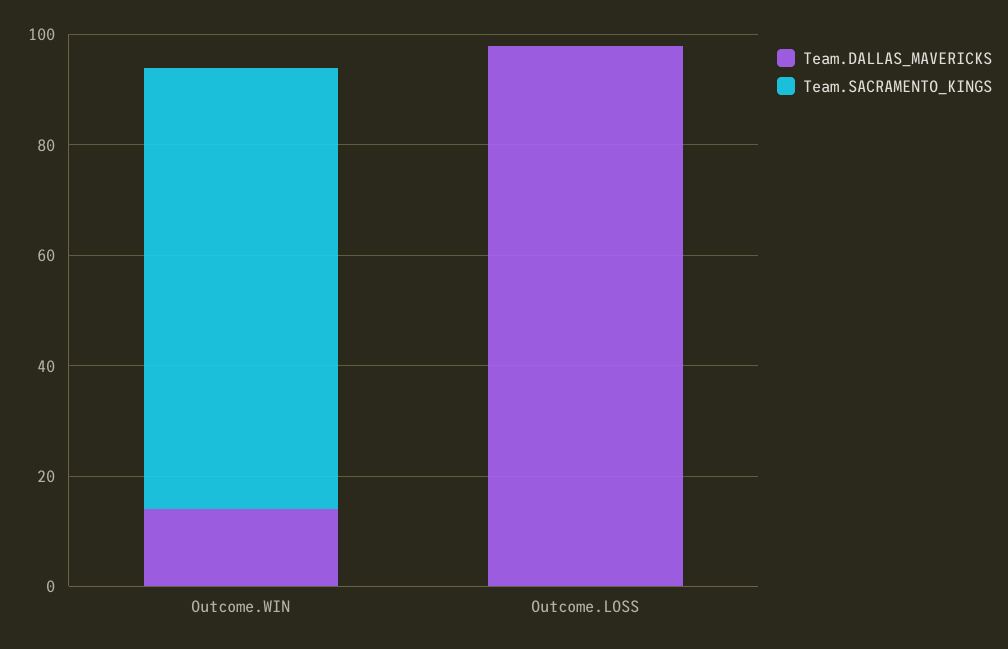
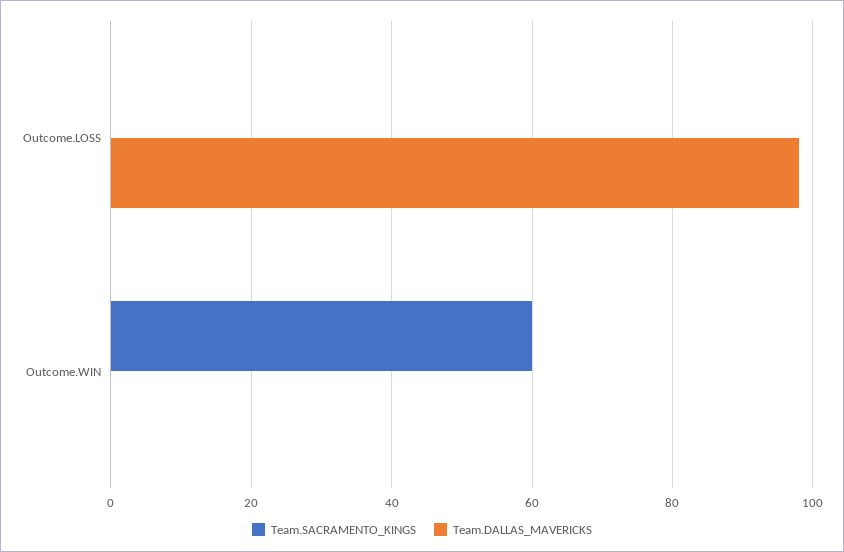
  {
    "Team.DALLAS_MAVERICKS": {
-     "Outcome.WIN": 15,
+     "Outcome.WIN": 0,
      "Outcome.LOSS": 100
    },
    "Team.SACRAMENTO_KINGS": {
-     "Outcome.WIN": 80,
+     "Outcome.WIN": 60,
      "Outcome.LOSS": 0
    }
  }

